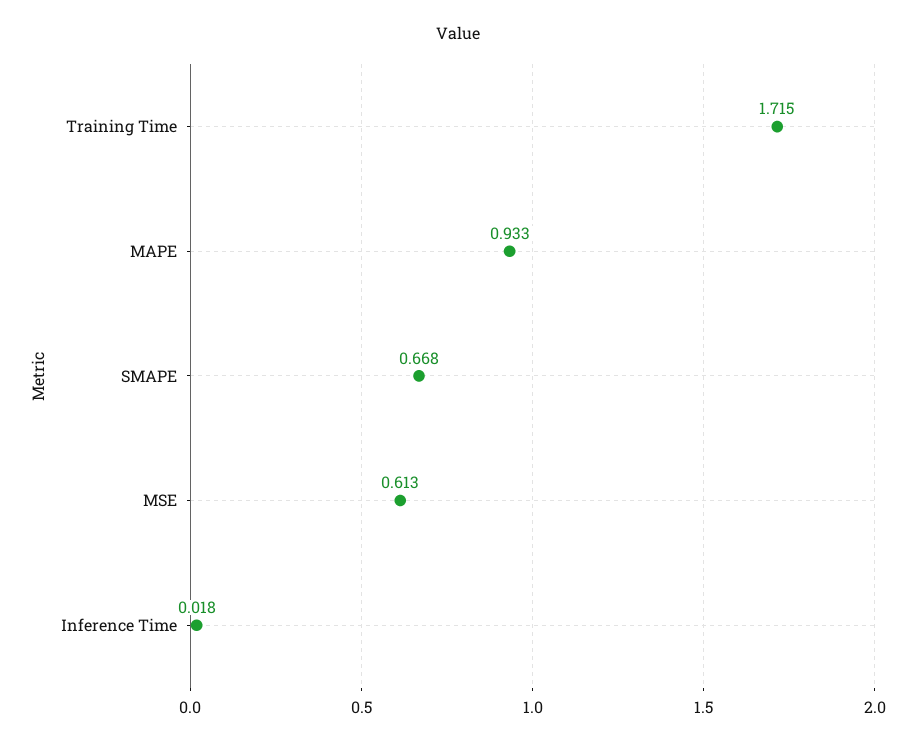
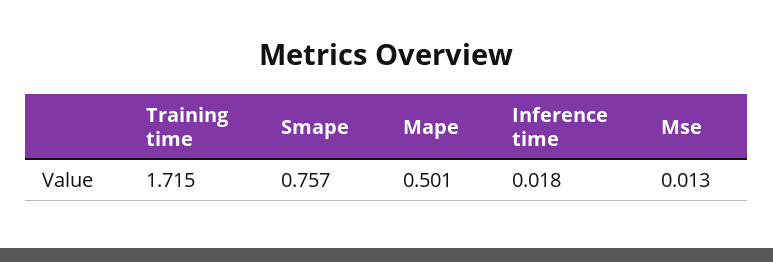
  {
    "Training Time": 1.715,
-   "MAPE": 0.933,
+   "MAPE": 0.501,
-   "SMAPE": 0.668,
+   "SMAPE": 0.757,
-   "MSE": 0.613,
+   "MSE": 0.013,
    "Inference Time": 0.018
  }

